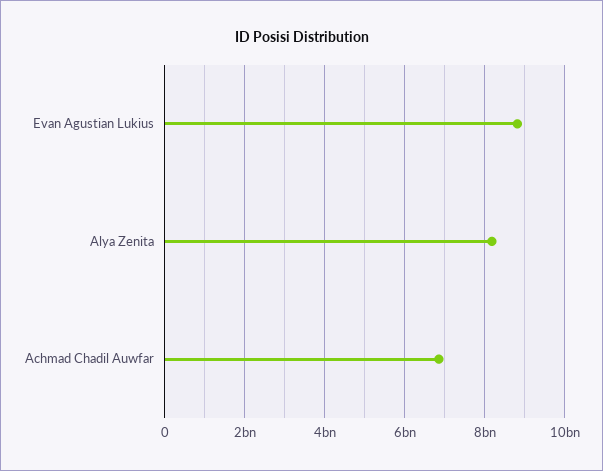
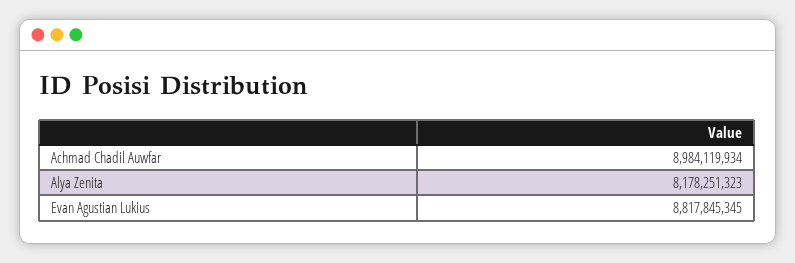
  {
    "Evan Agustian Lukius": 8817845345,
    "Alya Zenita": 8178251323,
-   "Achmad Chadil Auwfar": 6800000000
+   "Achmad Chadil Auwfar": 8984119934
  }

